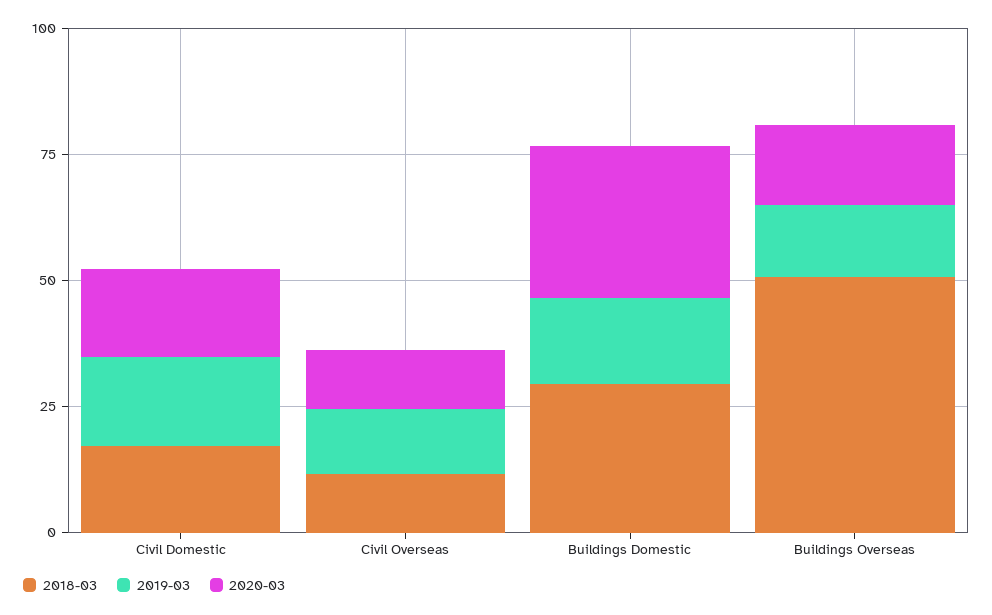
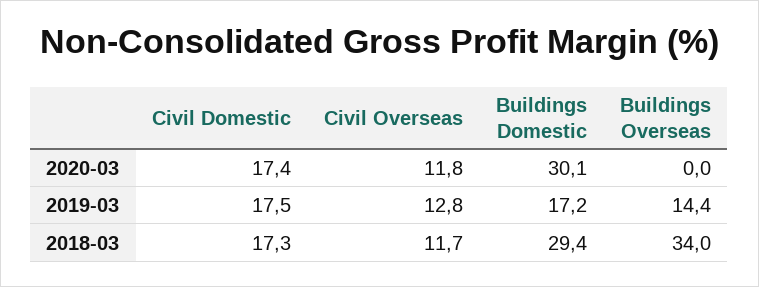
  {
    "2018-03": {
      "Civil Domestic": 17.3,
      "Civil Overseas": 11.7,
      "Buildings Domestic": 29.4,
-     "Buildings Overseas": 50
+     "Buildings Overseas": 34
    },
    "2019-03": {
      "Civil Domestic": 17.5,
      "Civil Overseas": 12.8,
      "Buildings Domestic": 17.2,
      "Buildings Overseas": 14.4
    },
    "2020-03": {
      "Civil Domestic": 17.4,
      "Civil Overseas": 11.8,
      "Buildings Domestic": 30.1,
-     "Buildings Overseas": 15
+     "Buildings Overseas": 0
    }
  }

